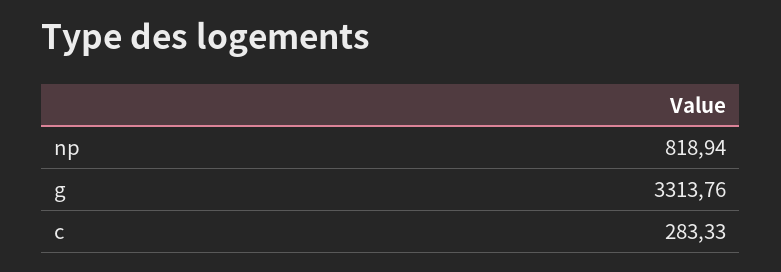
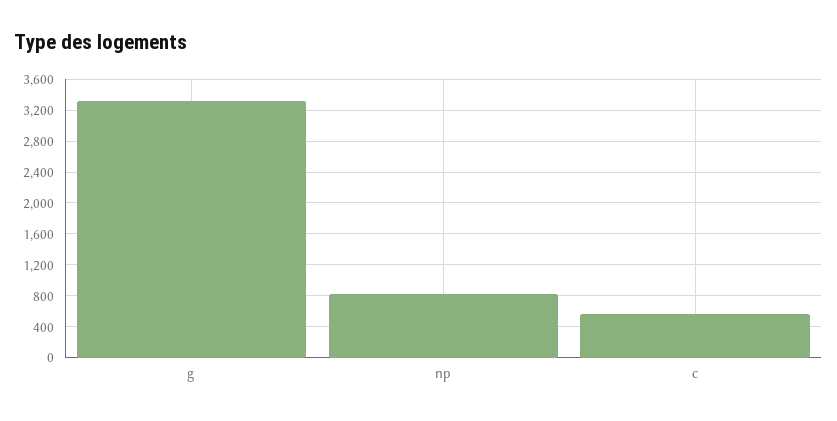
  {
    "np": 818.94,
    "g": 3313.76,
-   "c": 283.33
+   "c": 600
  }

